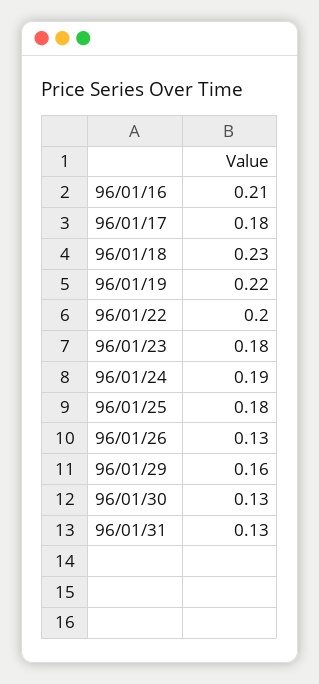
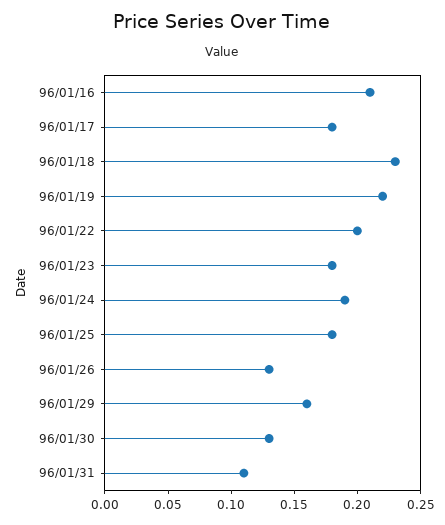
  {
    "96/01/16": 0.21,
    "96/01/17": 0.18,
    "96/01/18": 0.23,
    "96/01/19": 0.22,
    "96/01/22": 0.2,
    "96/01/23": 0.18,
    "96/01/24": 0.19,
    "96/01/25": 0.18,
    "96/01/26": 0.13,
    "96/01/29": 0.16,
    "96/01/30": 0.13,
-   "96/01/31": 0.13
+   "96/01/31": 0.11
  }

